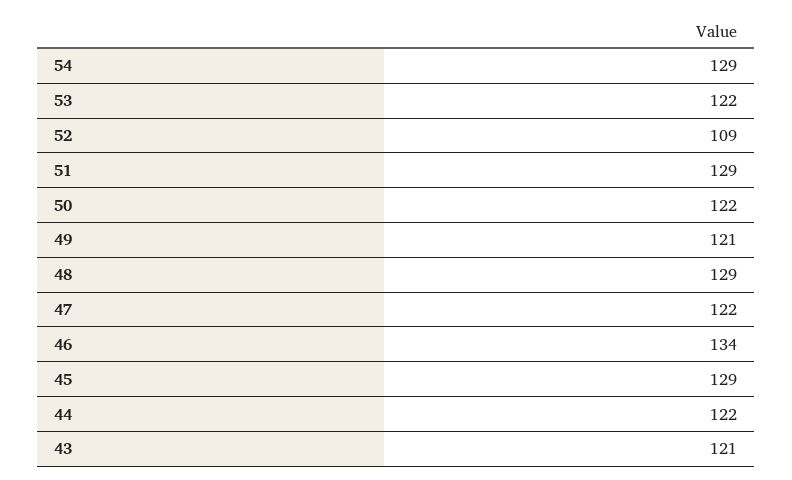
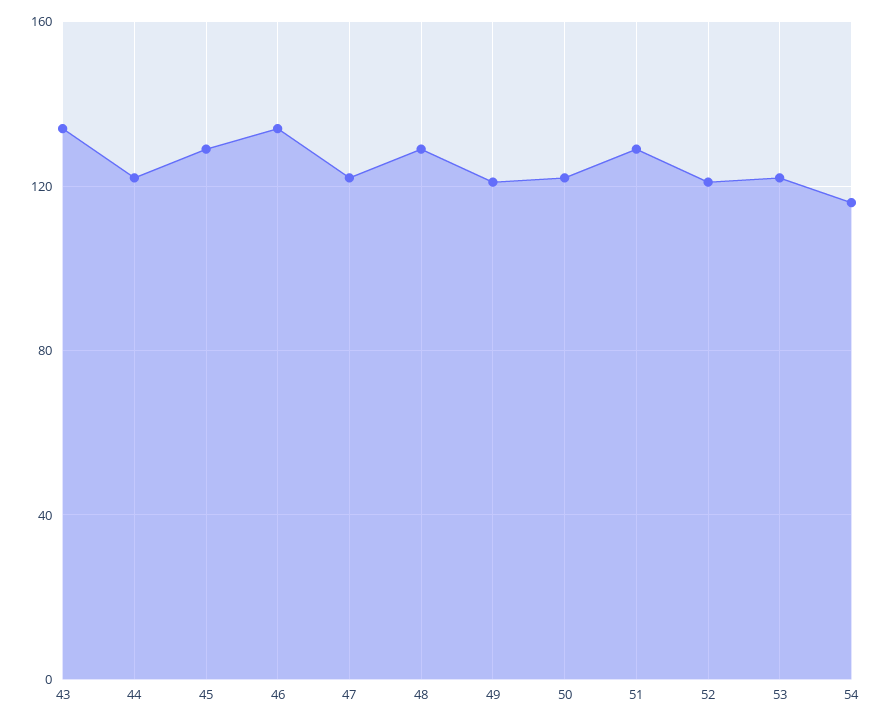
  {
-   "54": 129,
+   "54": 115,
    "53": 122,
-   "52": 109,
+   "52": 120,
    "51": 129,
    "50": 122,
    "49": 121,
    "48": 129,
    "47": 122,
    "46": 134,
    "45": 129,
    "44": 122,
-   "43": 121
+   "43": 135
  }

